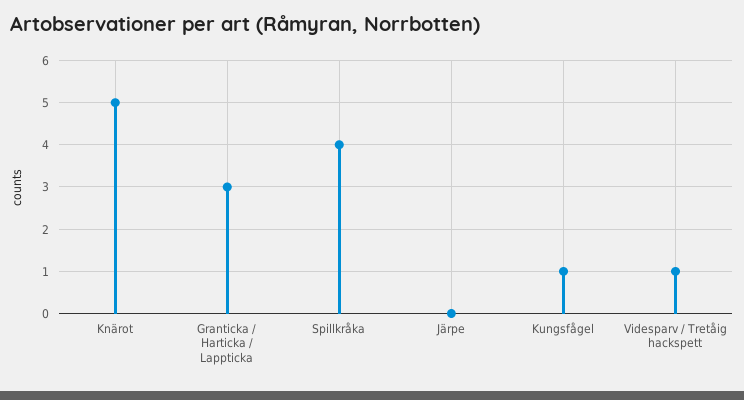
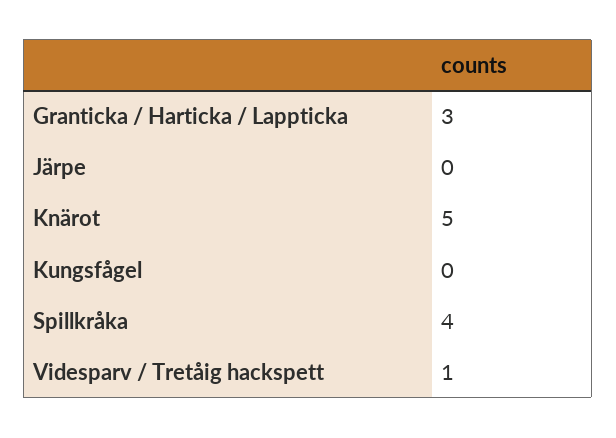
  {
    "Knärot": 5,
    "Granticka / Harticka / Lappticka": 3,
    "Spillkråka": 4,
    "Järpe": 0,
-   "Kungsfågel": 1,
+   "Kungsfågel": 0,
    "Videsparv / Tretåig hackspett": 1
  }

